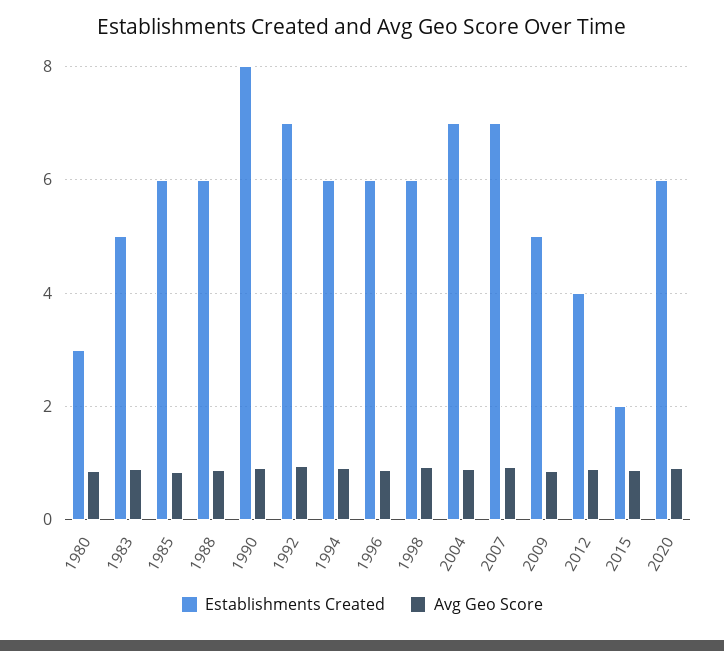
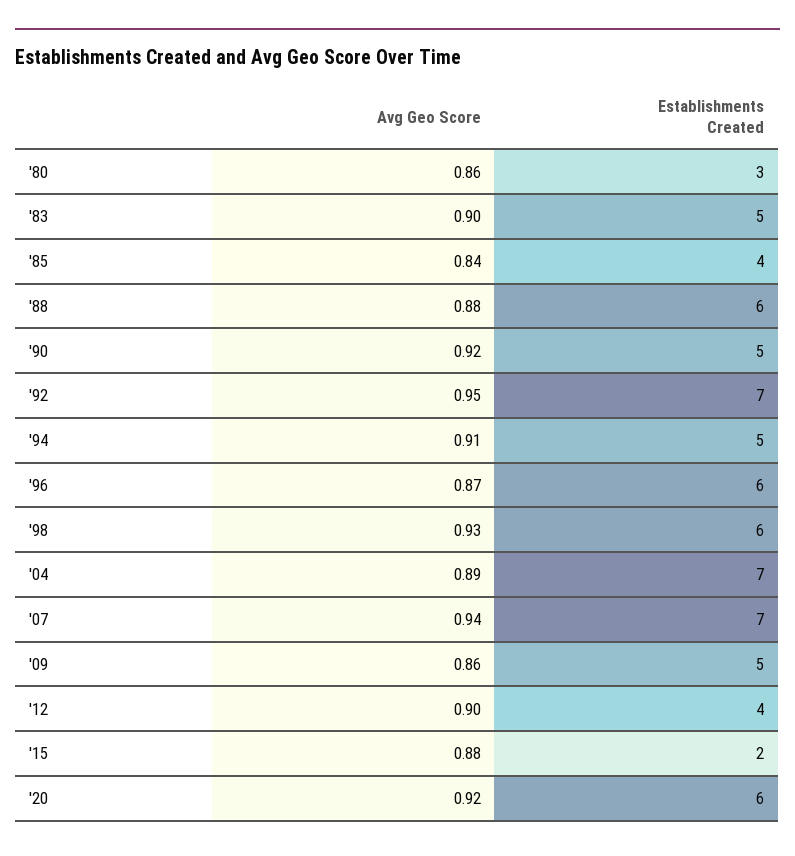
  {
    "Establishments Created": {
      "1980": 3,
      "1983": 5,
-     "1985": 6,
+     "1985": 4,
      "1988": 6,
-     "1990": 8,
+     "1990": 5,
      "1992": 7,
-     "1994": 6,
+     "1994": 5,
      "1996": 6,
      "1998": 6,
      "2004": 7,
      "2007": 7,
      "2009": 5,
      "2012": 4,
      "2015": 2,
      "2020": 6
    },
    "Avg Geo Score": {
      "1980": 0.86,
      "1983": 0.9,
      "1985": 0.84,
      "1988": 0.88,
      "1990": 0.92,
      "1992": 0.95,
      "1994": 0.91,
      "1996": 0.87,
      "1998": 0.93,
      "2004": 0.89,
      "2007": 0.94,
      "2009": 0.86,
      "2012": 0.9,
      "2015": 0.88,
      "2020": 0.92
    }
  }

